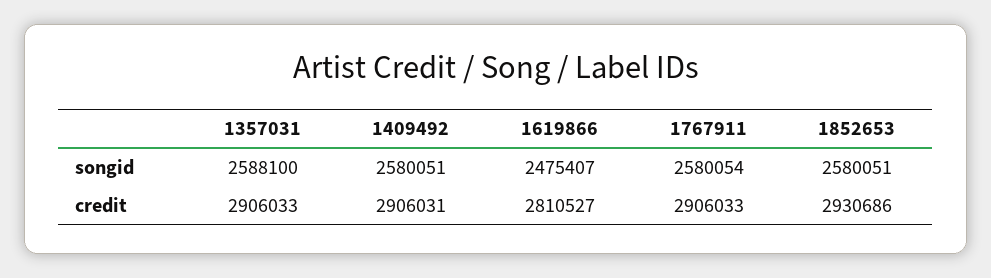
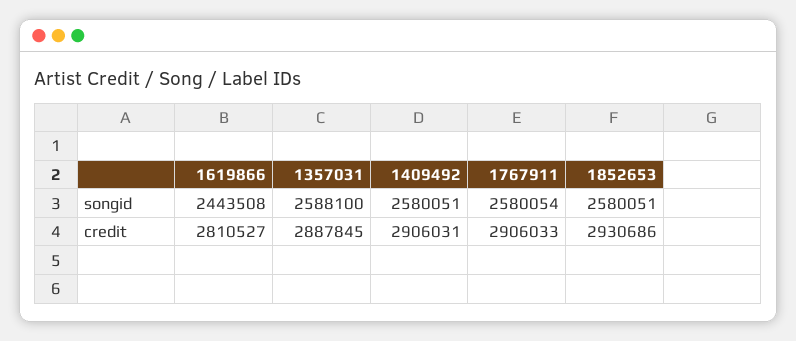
  {
    "1357031": {
      "songid": 2588100,
-     "credit": 2906033
+     "credit": 2887845
    },
    "1409492": {
      "songid": 2580051,
      "credit": 2906031
    },
    "1619866": {
-     "songid": 2475407,
+     "songid": 2443508,
      "credit": 2810527
    },
    "1767911": {
      "songid": 2580054,
      "credit": 2906033
    },
    "1852653": {
      "songid": 2580051,
      "credit": 2930686
    }
  }

